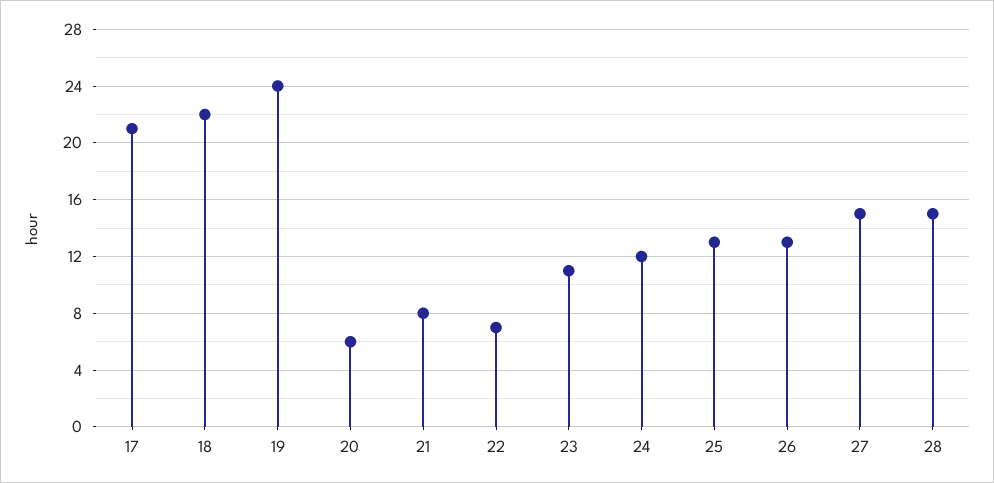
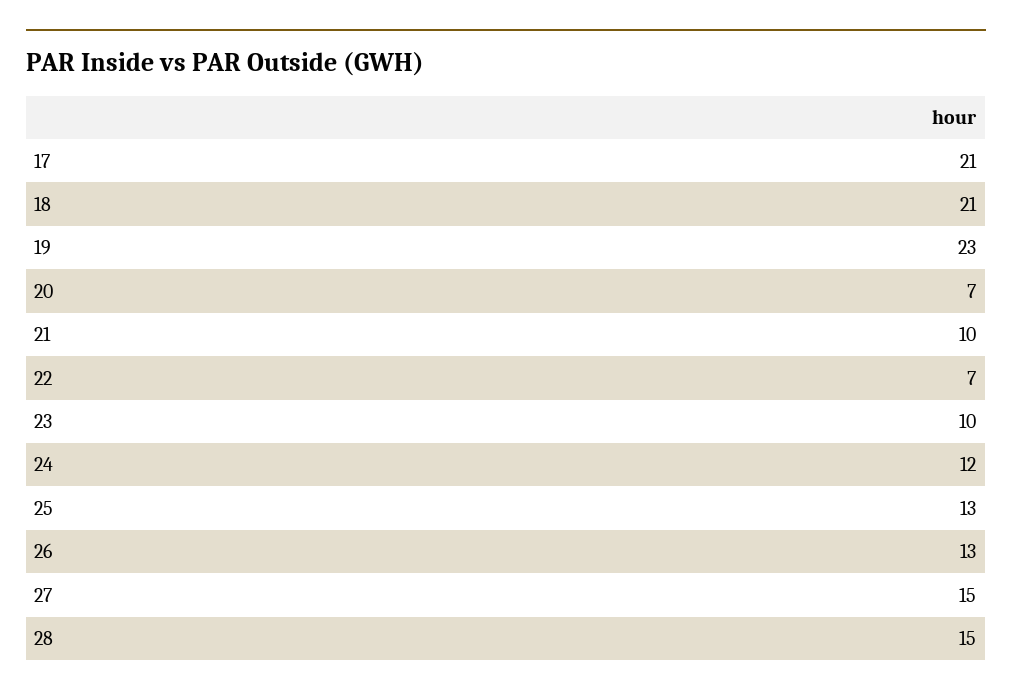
  {
    "17": 21,
-   "18": 22,
+   "18": 21,
-   "19": 24,
+   "19": 23,
-   "20": 6,
+   "20": 7,
-   "21": 8,
+   "21": 10,
    "22": 7,
-   "23": 11,
+   "23": 10,
    "24": 12,
    "25": 13,
    "26": 13,
    "27": 15,
    "28": 15
  }

